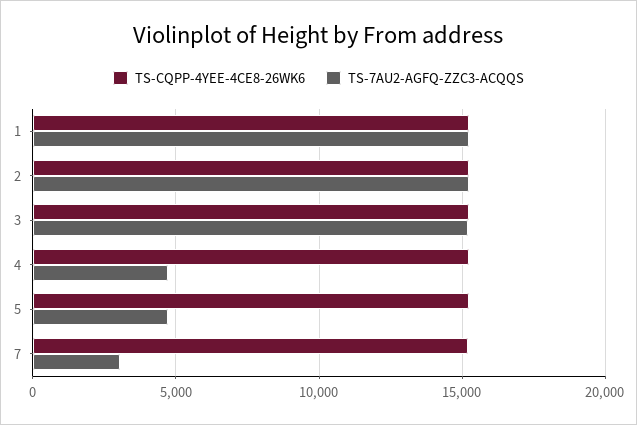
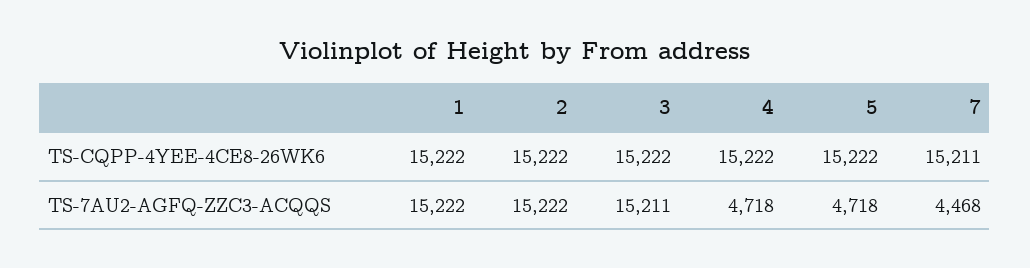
  {
    "TS-CQPP-4YEE-4CE8-26WK6": {
      "1": 15222,
      "2": 15222,
      "3": 15222,
      "4": 15222,
      "5": 15222,
      "7": 15211
    },
    "TS-7AU2-AGFQ-ZZC3-ACQQS": {
      "1": 15222,
      "2": 15222,
      "3": 15211,
      "4": 4718,
      "5": 4718,
-     "7": 3000
+     "7": 4468
    }
  }

